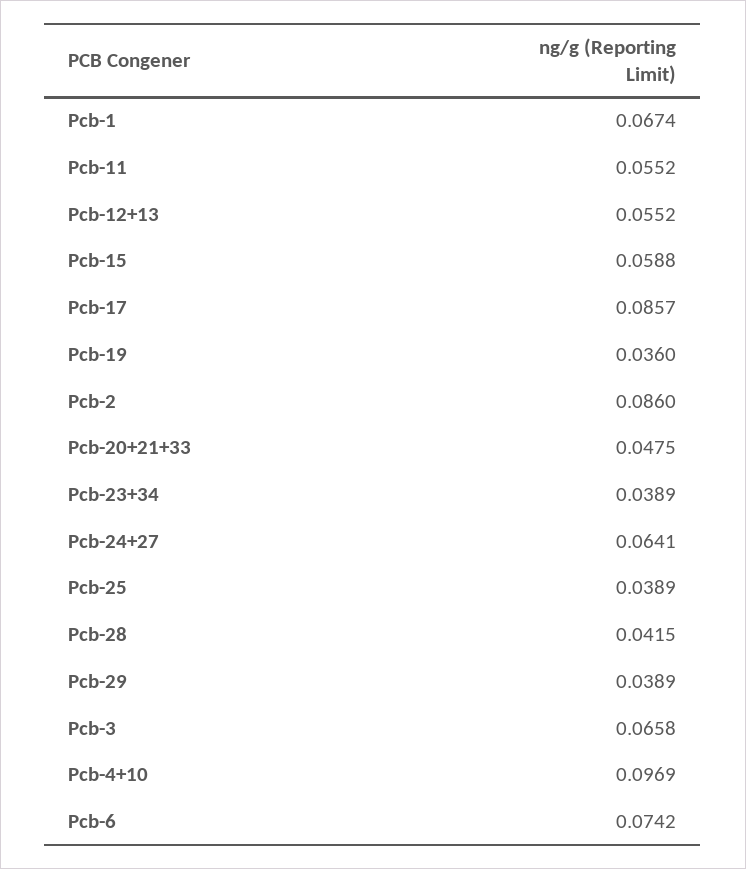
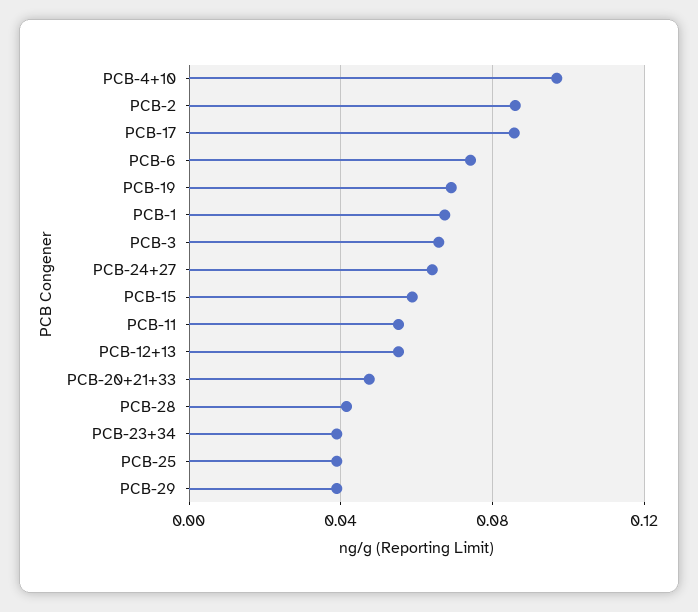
  {
    "Pcb-1": 0.0674,
    "Pcb-11": 0.0552,
    "Pcb-12+13": 0.0552,
    "Pcb-15": 0.0588,
    "Pcb-17": 0.0857,
-   "Pcb-19": 0.036,
+   "Pcb-19": 0.07,
    "Pcb-2": 0.086,
    "Pcb-20+21+33": 0.0475,
    "Pcb-23+34": 0.0389,
    "Pcb-24+27": 0.0641,
    "Pcb-25": 0.0389,
    "Pcb-28": 0.0415,
    "Pcb-29": 0.0389,
    "Pcb-3": 0.0658,
    "Pcb-4+10": 0.0969,
    "Pcb-6": 0.0742
  }

